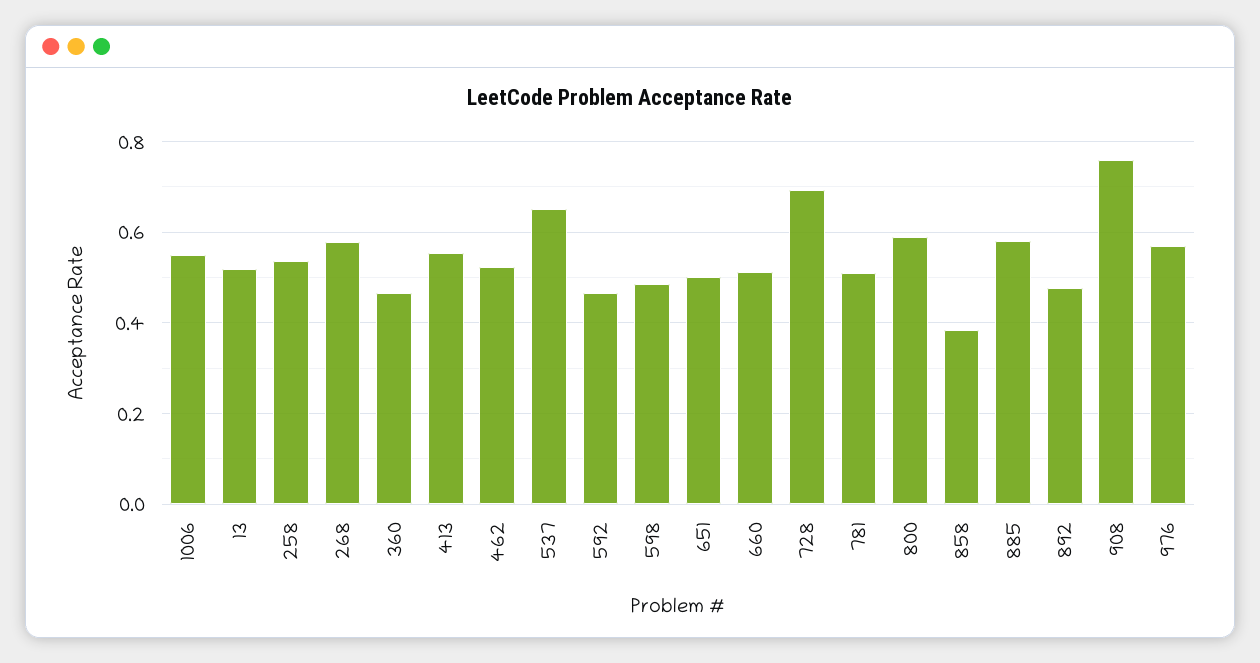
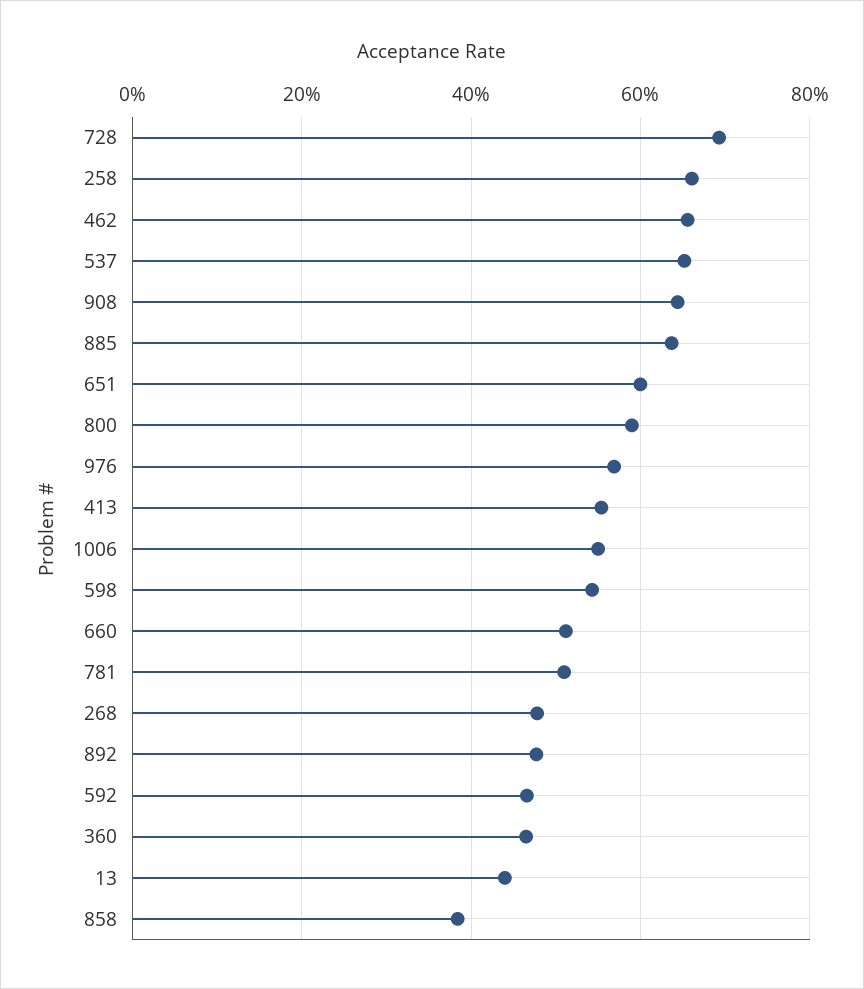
  {
    "1006": 0.56,
-   "13": 0.52,
+   "13": 0.44,
-   "258": 0.54,
+   "258": 0.66,
-   "268": 0.58,
+   "268": 0.48,
    "360": 0.46,
    "413": 0.56,
-   "462": 0.52,
+   "462": 0.66,
    "537": 0.66,
    "592": 0.46,
-   "598": 0.48,
+   "598": 0.54,
-   "651": 0.5,
+   "651": 0.6,
    "660": 0.52,
    "728": 0.7,
    "781": 0.52,
    "800": 0.6,
    "858": 0.38,
-   "885": 0.58,
+   "885": 0.64,
    "892": 0.48,
-   "908": 0.76,
+   "908": 0.64,
    "976": 0.56
  }

